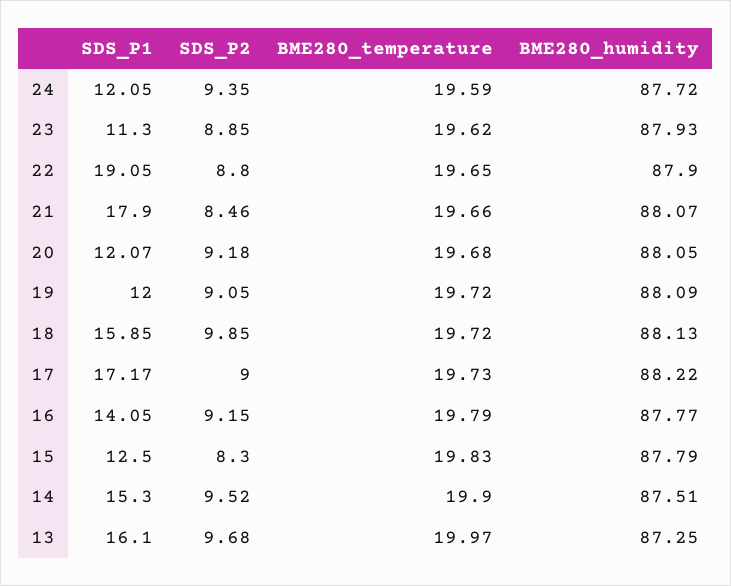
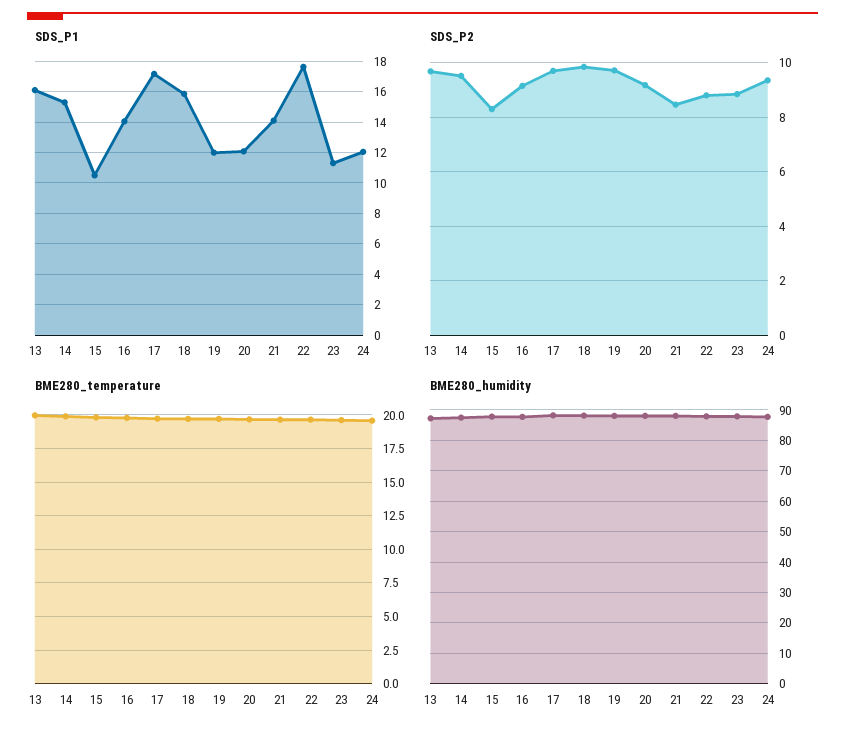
  {
    "SDS_P1": {
      "24": 12.05,
      "23": 11.3,
-     "22": 19.05,
+     "22": 17.5,
-     "21": 17.9,
+     "21": 14,
      "20": 12.07,
      "19": 12,
      "18": 15.85,
      "17": 17.17,
      "16": 14.05,
-     "15": 12.5,
+     "15": 10.5,
      "14": 15.3,
      "13": 16.1
    },
    "SDS_P2": {
      "24": 9.35,
      "23": 8.85,
      "22": 8.8,
      "21": 8.46,
      "20": 9.18,
-     "19": 9.05,
+     "19": 9.75,
      "18": 9.85,
-     "17": 9,
+     "17": 9.75,
      "16": 9.15,
      "15": 8.3,
      "14": 9.52,
      "13": 9.68
    },
    "BME280_temperature": {
      "24": 19.59,
      "23": 19.62,
      "22": 19.65,
      "21": 19.66,
      "20": 19.68,
      "19": 19.72,
      "18": 19.72,
      "17": 19.73,
      "16": 19.79,
      "15": 19.83,
      "14": 19.9,
      "13": 19.97
    },
    "BME280_humidity": {
      "24": 87.72,
      "23": 87.93,
      "22": 87.9,
      "21": 88.07,
      "20": 88.05,
      "19": 88.09,
      "18": 88.13,
      "17": 88.22,
      "16": 87.77,
      "15": 87.79,
      "14": 87.51,
      "13": 87.25
    }
  }

